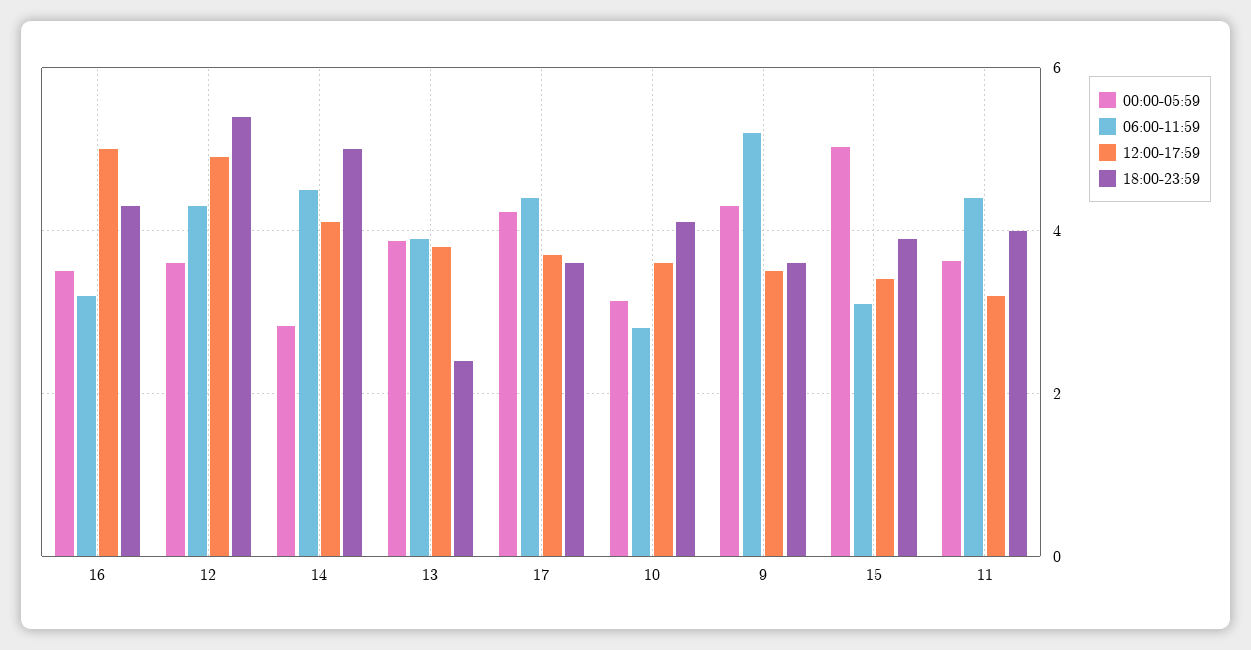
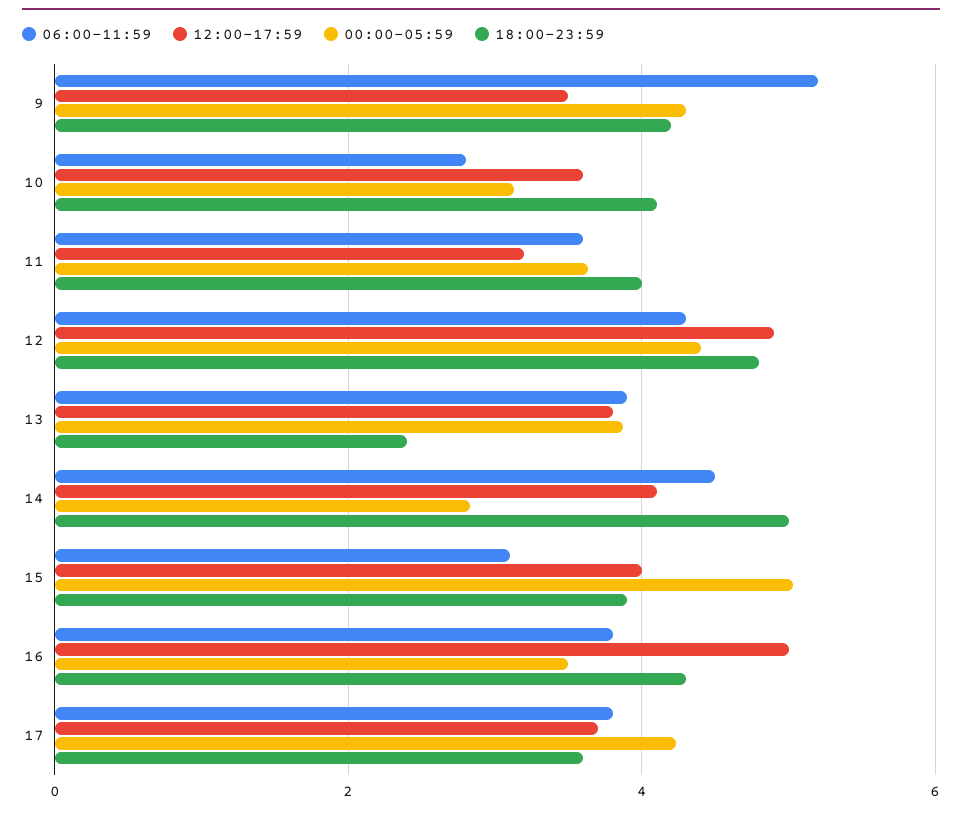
  {
    "00:00-05:59": {
      "16": 3.6,
-     "12": 3.6,
+     "12": 4.4,
      "14": 2.8,
      "13": 3.8,
      "17": 4.2,
      "10": 3.2,
      "9": 4.4,
      "15": 5,
      "11": 3.6
    },
    "06:00-11:59": {
-     "16": 3.2,
+     "16": 3.8,
      "12": 4.4,
      "14": 4.6,
      "13": 4,
-     "17": 4.4,
+     "17": 3.8,
      "10": 2.8,
      "9": 5.2,
      "15": 3.2,
-     "11": 4.4
+     "11": 3.6
    },
    "12:00-17:59": {
      "16": 5,
      "12": 5,
      "14": 4.2,
      "13": 3.8,
      "17": 3.8,
      "10": 3.6,
      "9": 3.6,
-     "15": 3.4,
+     "15": 4,
      "11": 3.2
    },
    "18:00-23:59": {
      "16": 4.4,
-     "12": 5.4,
+     "12": 4.8,
      "14": 5,
      "13": 2.4,
      "17": 3.6,
      "10": 4.2,
-     "9": 3.6,
+     "9": 4.2,
      "15": 4,
      "11": 4
    }
  }

